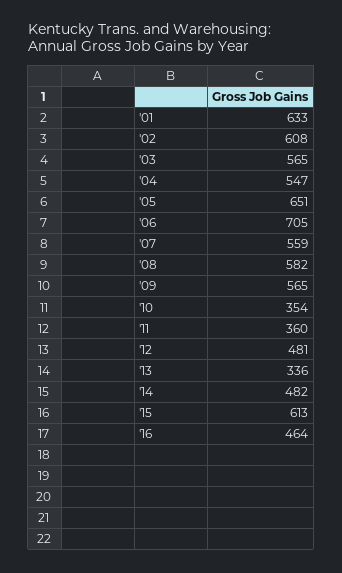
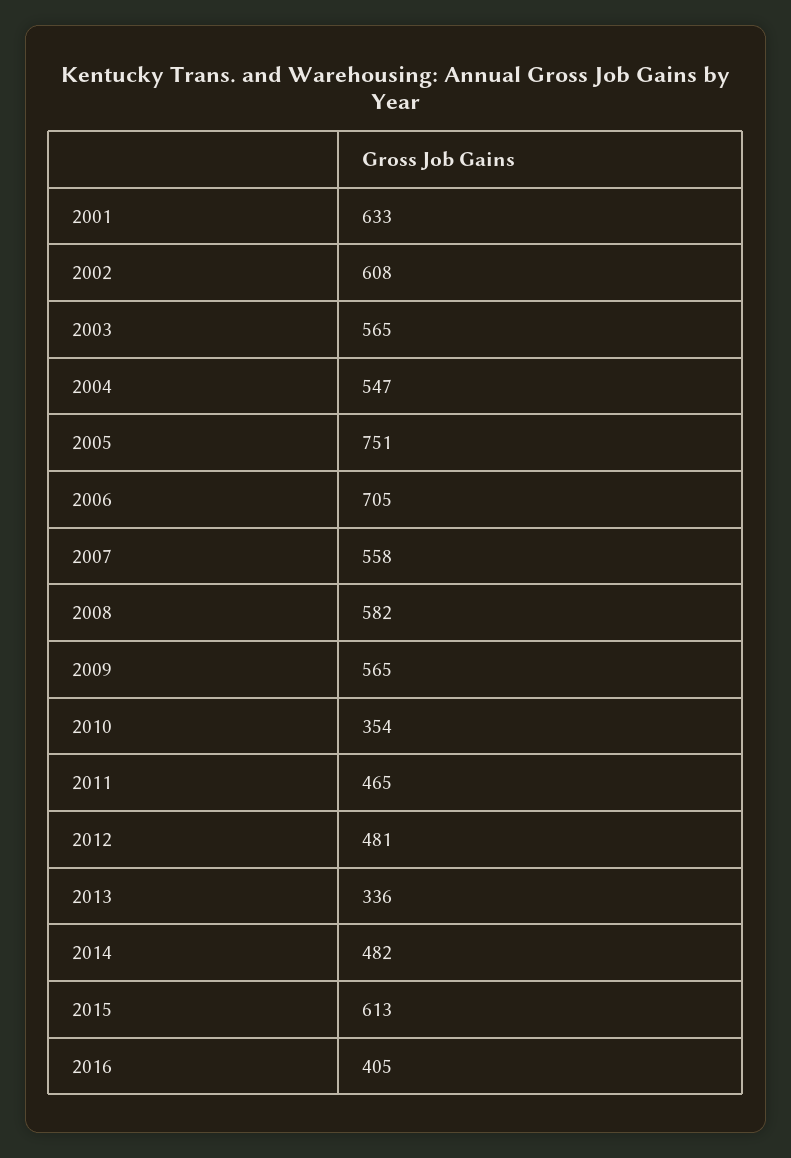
  {
    "'01": 633,
    "'02": 608,
    "'03": 565,
    "'04": 547,
-   "'05": 651,
+   "'05": 751,
    "'06": 705,
-   "'07": 559,
+   "'07": 558,
    "'08": 582,
    "'09": 565,
    "'10": 354,
-   "'11": 360,
+   "'11": 465,
    "'12": 481,
    "'13": 336,
    "'14": 482,
    "'15": 613,
-   "'16": 464
+   "'16": 405
  }

